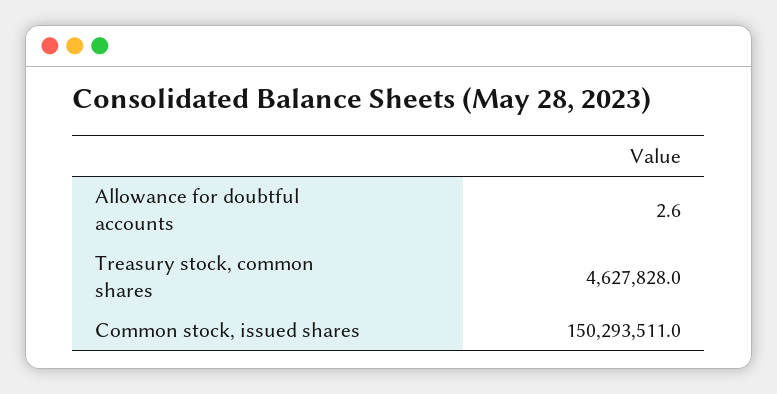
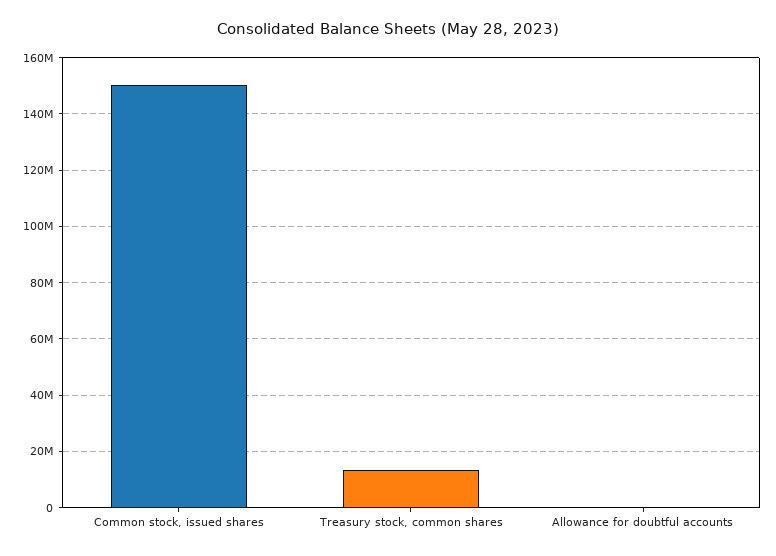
  {
    "Allowance for doubtful accounts": 2.6,
-   "Treasury stock, common shares": 4627828,
+   "Treasury stock, common shares": 12500000,
    "Common stock, issued shares": 150293511
  }

